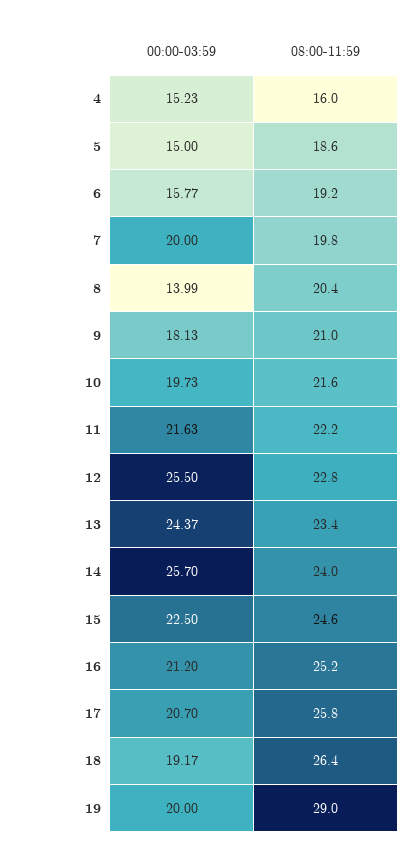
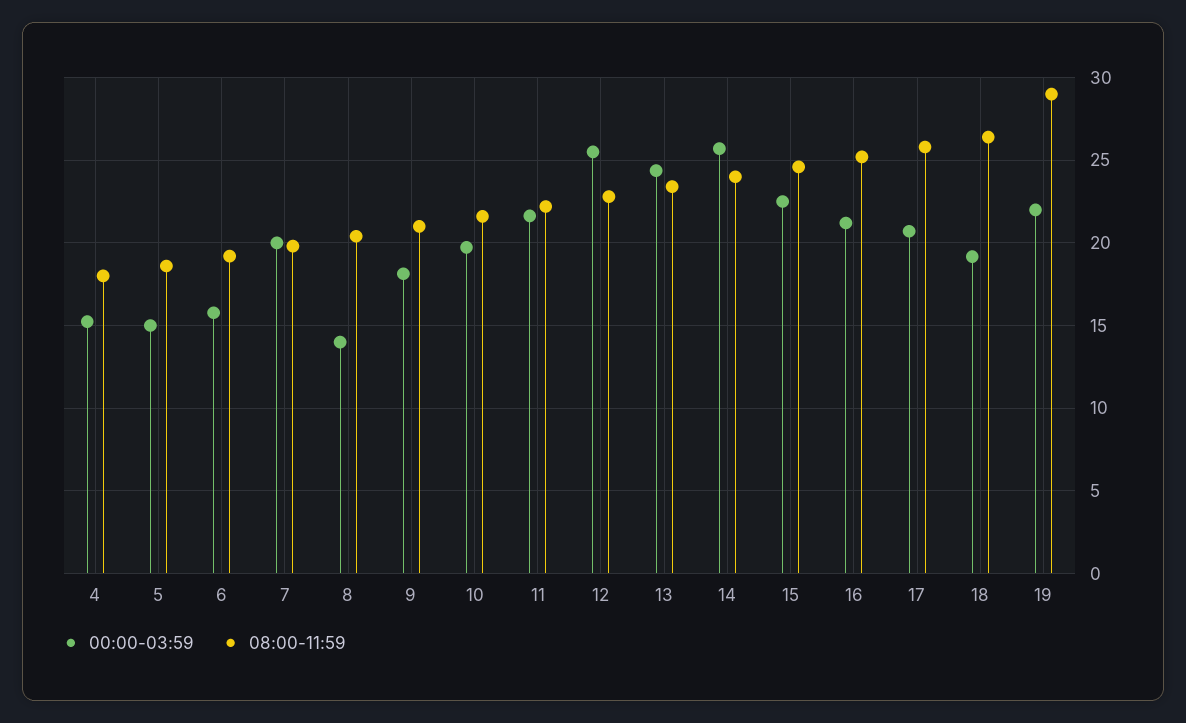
  {
    "00:00-03:59": {
      "4": 15.23,
      "5": 15,
      "6": 15.77,
      "7": 20,
      "8": 13.99,
      "9": 18.13,
      "10": 19.73,
      "11": 21.63,
      "12": 25.5,
      "13": 24.37,
      "14": 25.7,
      "15": 22.5,
      "16": 21.2,
      "17": 20.7,
      "18": 19.17,
-     "19": 20
+     "19": 22
    },
    "08:00-11:59": {
-     "4": 16,
+     "4": 18,
      "5": 18.6,
      "6": 19.2,
      "7": 19.8,
      "8": 20.4,
      "9": 21,
      "10": 21.6,
      "11": 22.2,
      "12": 22.8,
      "13": 23.4,
      "14": 24,
      "15": 24.6,
      "16": 25.2,
      "17": 25.8,
      "18": 26.4,
      "19": 29
    }
  }

